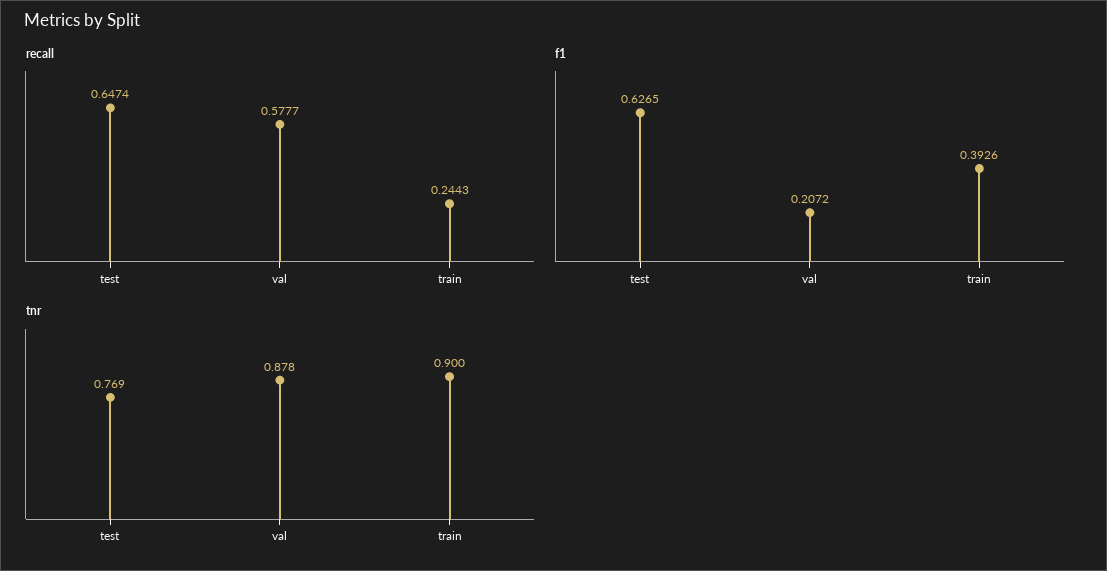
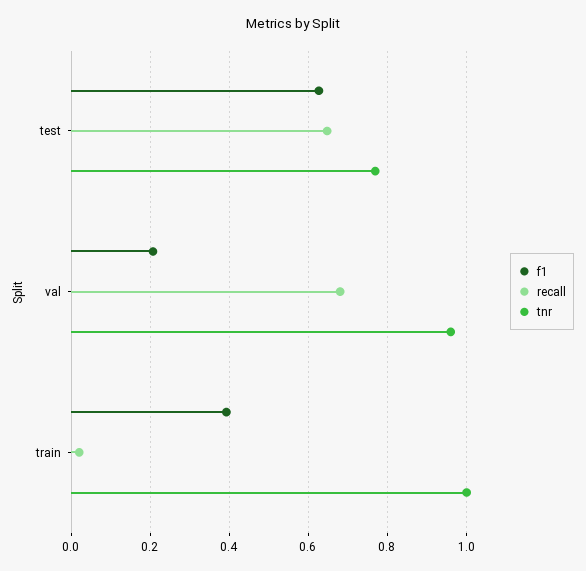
  {
    "recall": {
      "test": 0.6474,
-     "val": 0.5777,
+     "val": 0.68,
-     "train": 0.2443
+     "train": 0.02
    },
    "f1": {
      "test": 0.6265,
      "val": 0.2072,
      "train": 0.3926
    },
    "tnr": {
      "test": 0.769,
-     "val": 0.878,
+     "val": 0.96,
-     "train": 0.9
+     "train": 1
    }
  }

